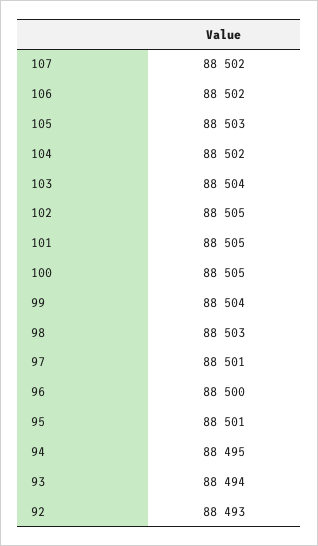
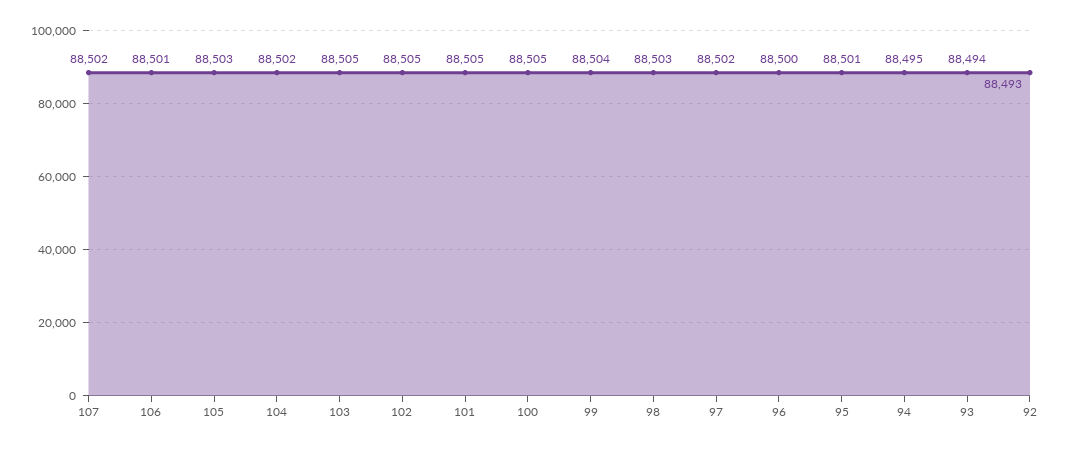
  {
    "107": 88502,
-   "106": 88502,
+   "106": 88501,
    "105": 88503,
    "104": 88502,
-   "103": 88504,
+   "103": 88505,
    "102": 88505,
    "101": 88505,
    "100": 88505,
    "99": 88504,
    "98": 88503,
-   "97": 88501,
+   "97": 88502,
    "96": 88500,
    "95": 88501,
    "94": 88495,
    "93": 88494,
    "92": 88493
  }

